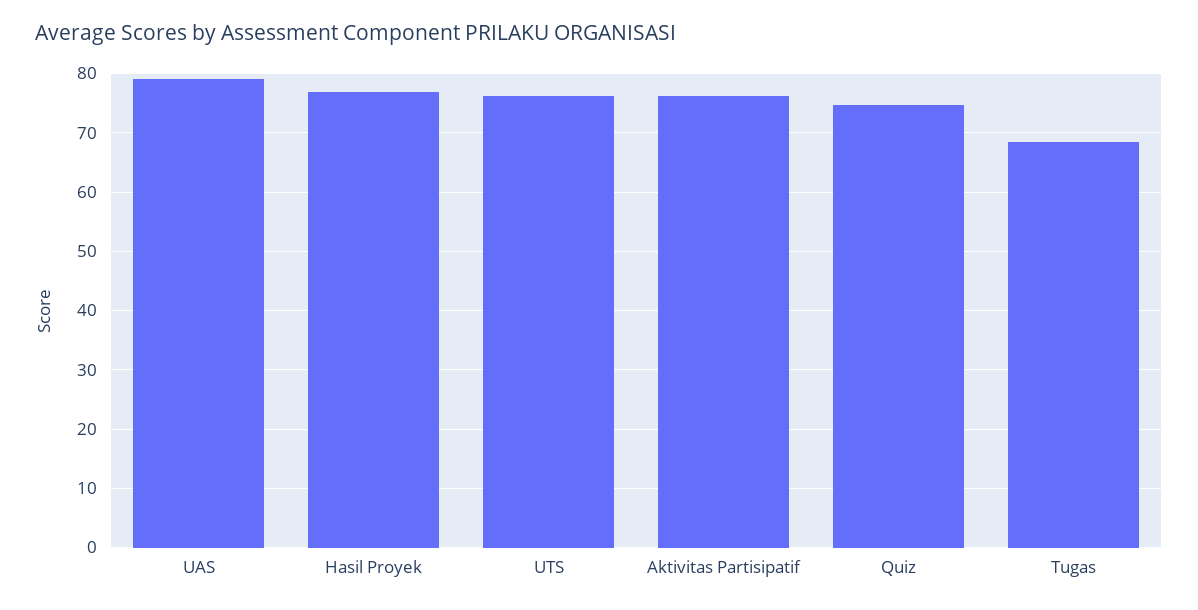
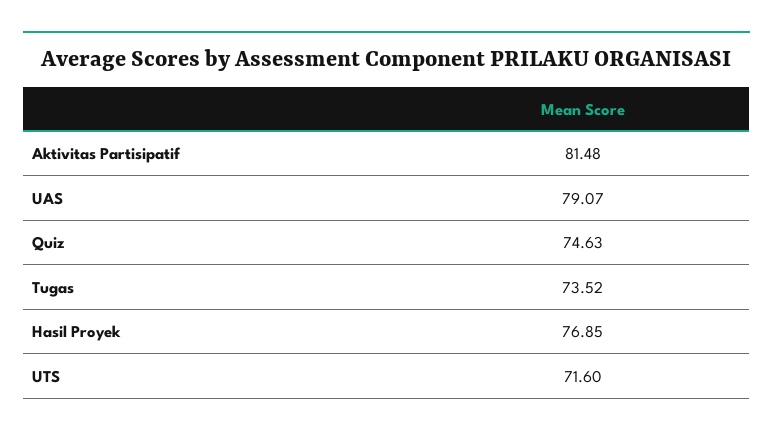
  {
    "UAS": 79.07,
    "Hasil Proyek": 76.85,
-   "UTS": 76,
+   "UTS": 71.6,
-   "Aktivitas Partisipatif": 76,
+   "Aktivitas Partisipatif": 81.48,
    "Quiz": 74.63,
-   "Tugas": 68
+   "Tugas": 73.52
  }

